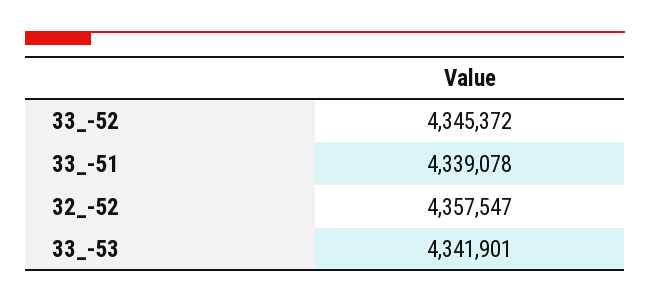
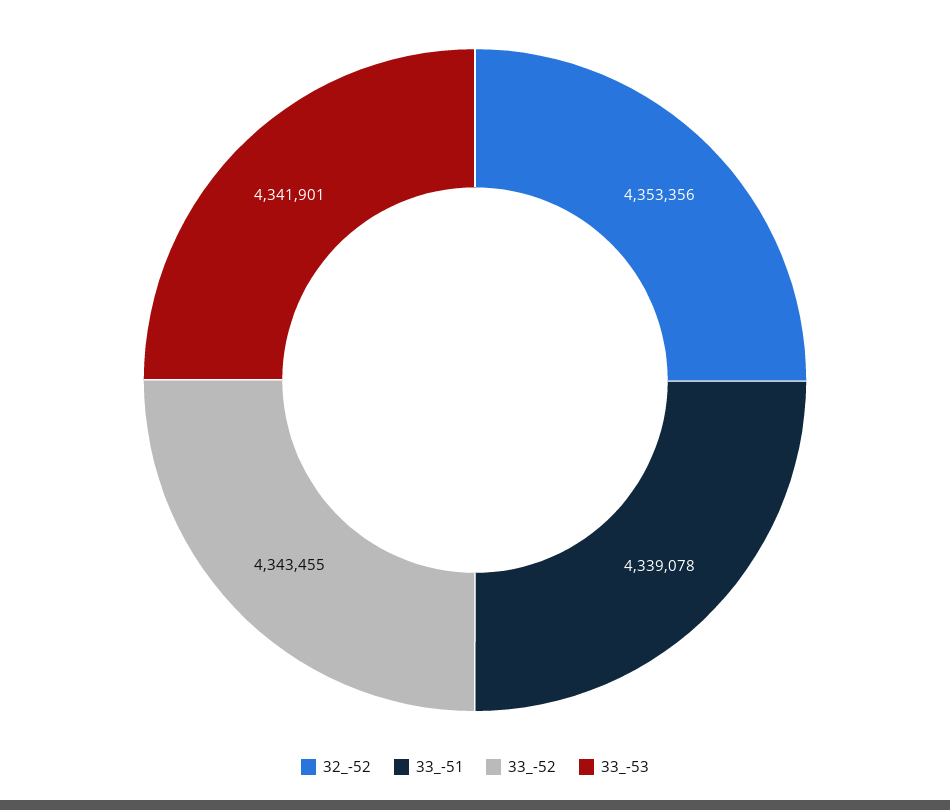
  {
-   "33_-52": 4345372,
+   "33_-52": 4343455,
    "33_-51": 4339078,
-   "32_-52": 4357547,
+   "32_-52": 4353356,
    "33_-53": 4341901
  }

